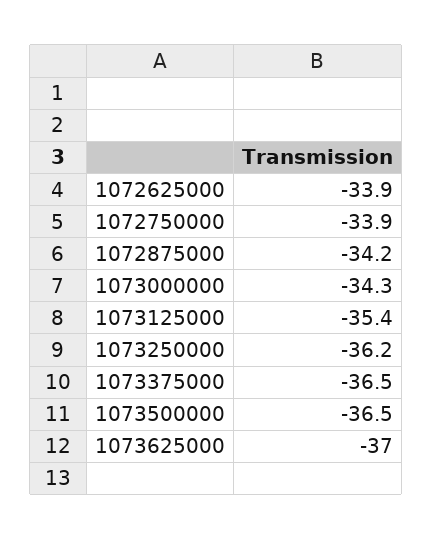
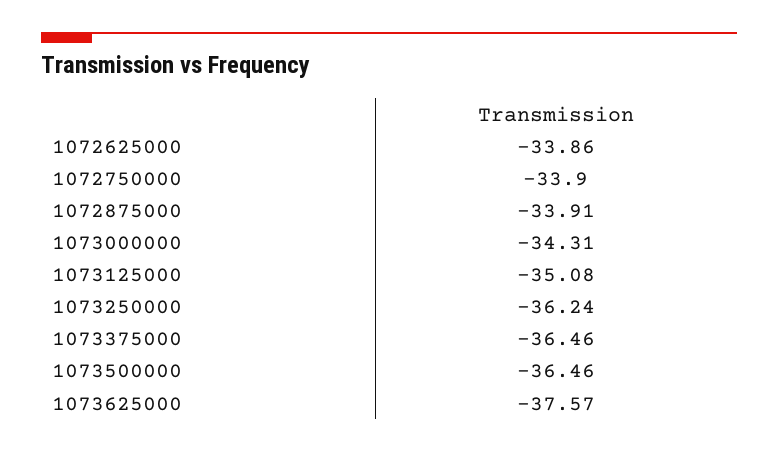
  {
    "1072625000": -33.86,
    "1072750000": -33.9,
-   "1072875000": -34.2,
+   "1072875000": -33.91,
    "1073000000": -34.31,
-   "1073125000": -35.4,
+   "1073125000": -35.08,
    "1073250000": -36.24,
    "1073375000": -36.46,
    "1073500000": -36.46,
-   "1073625000": -37
+   "1073625000": -37.57
  }

